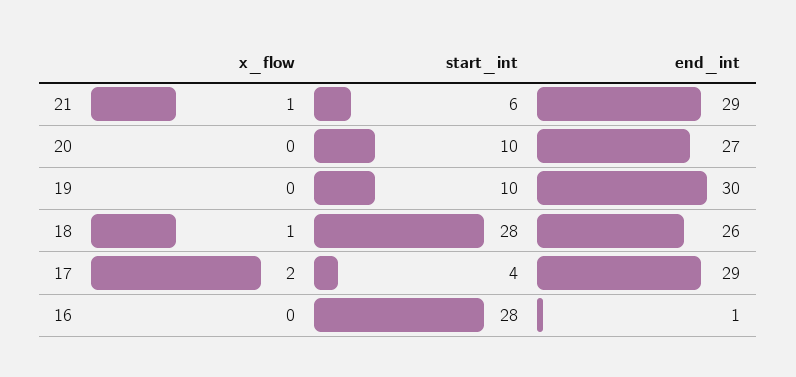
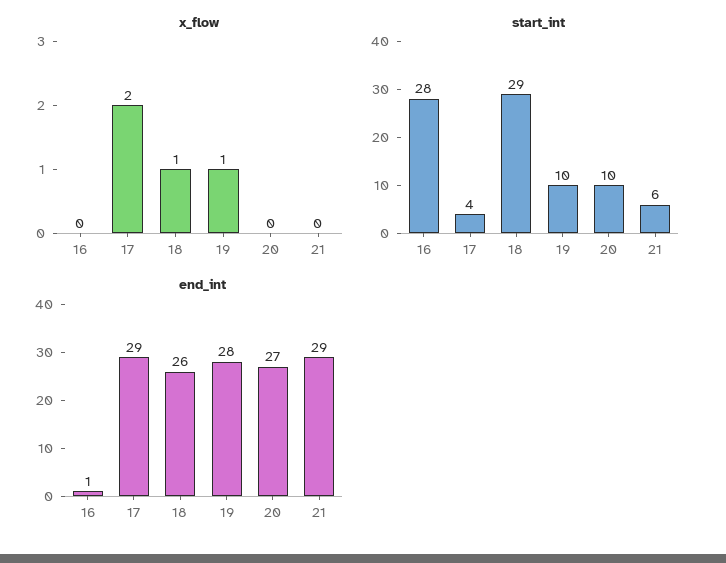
  {
    "x_flow": {
-     "21": 1,
+     "21": 0,
      "20": 0,
-     "19": 0,
+     "19": 1,
      "18": 1,
      "17": 2,
      "16": 0
    },
    "start_int": {
      "21": 6,
      "20": 10,
      "19": 10,
-     "18": 28,
+     "18": 29,
      "17": 4,
      "16": 28
    },
    "end_int": {
      "21": 29,
      "20": 27,
-     "19": 30,
+     "19": 28,
      "18": 26,
      "17": 29,
      "16": 1
    }
  }

